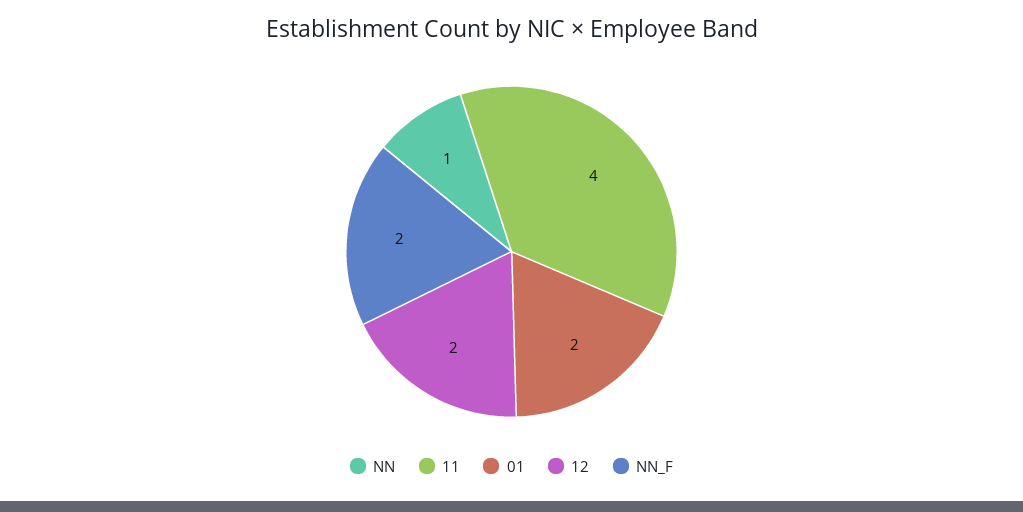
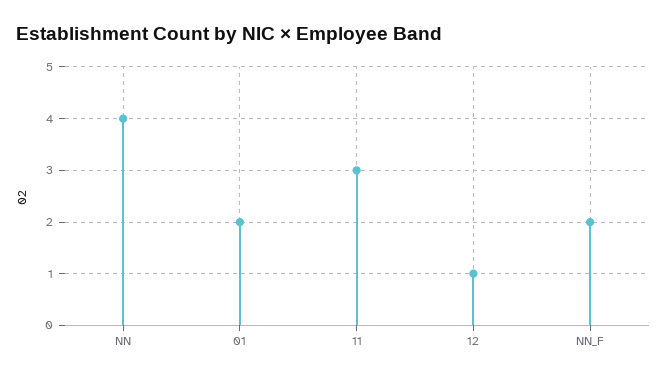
  {
-   "NN": 1,
+   "NN": 4,
-   "11": 4,
+   "11": 3,
    "01": 2,
-   "12": 2,
+   "12": 1,
    "NN_F": 2
  }

